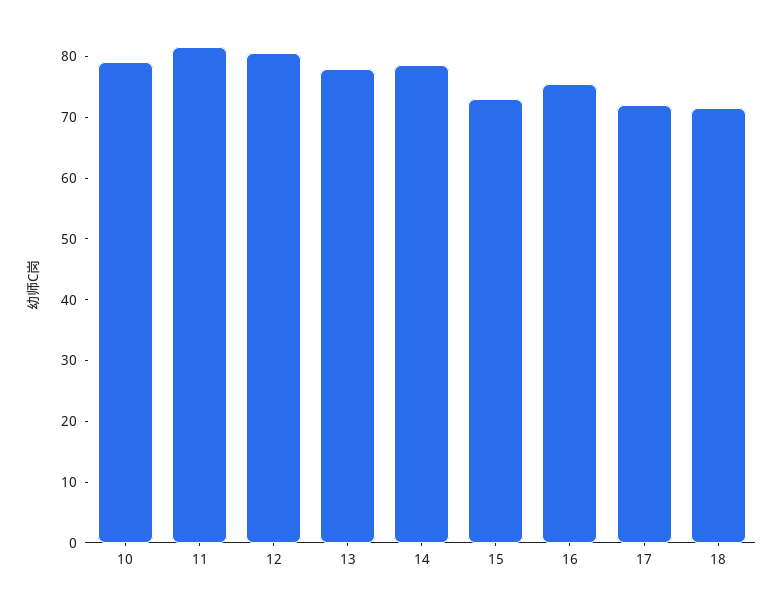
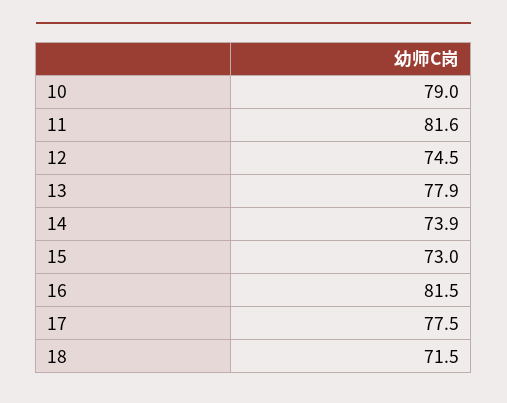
  {
    "10": 79,
    "11": 81.6,
-   "12": 80,
+   "12": 74.5,
    "13": 77.9,
-   "14": 78,
+   "14": 73.9,
    "15": 73,
-   "16": 76,
+   "16": 81.5,
-   "17": 72,
+   "17": 77.5,
    "18": 71.5
  }

